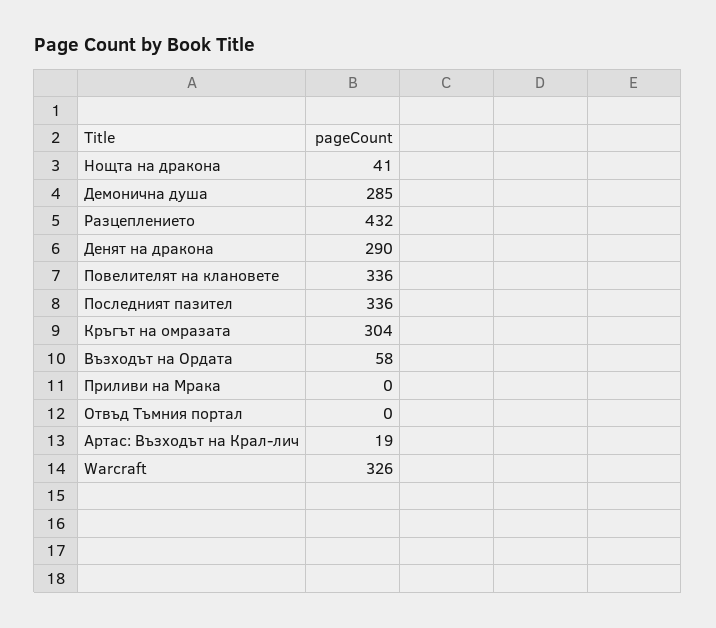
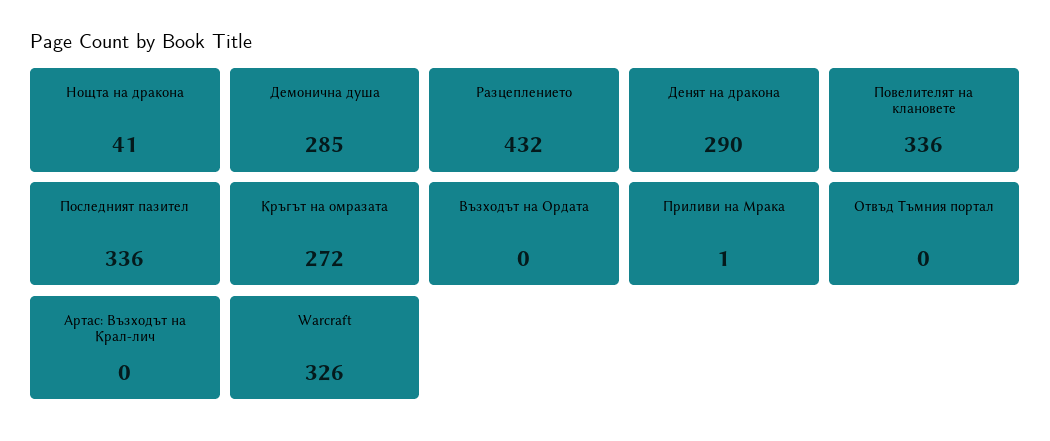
  {
    "Нощта на дракона": 41,
    "Демонична душа": 285,
    "Разцеплението": 432,
    "Денят на дракона": 290,
    "Повелителят на клановете": 336,
    "Последният пазител": 336,
-   "Кръгът на омразата": 304,
+   "Кръгът на омразата": 272,
-   "Възходът на Ордата": 58,
+   "Възходът на Ордата": 0,
-   "Приливи на Мрака": 0,
+   "Приливи на Мрака": 1,
    "Отвъд Тъмния портал": 0,
-   "Артас: Възходът на Крал-лич": 19,
+   "Артас: Възходът на Крал-лич": 0,
    "Warcraft": 326
  }

